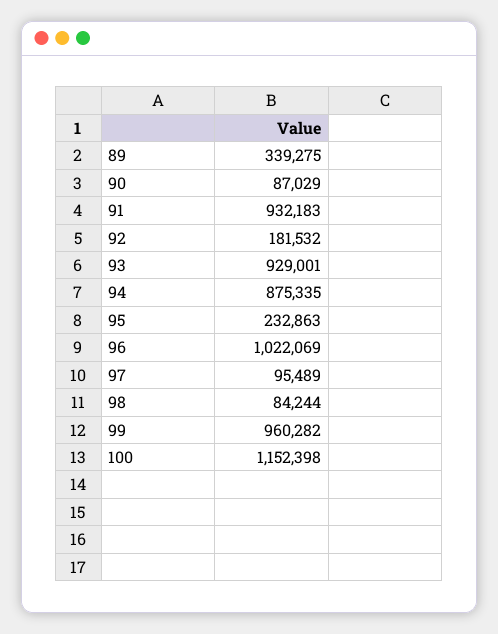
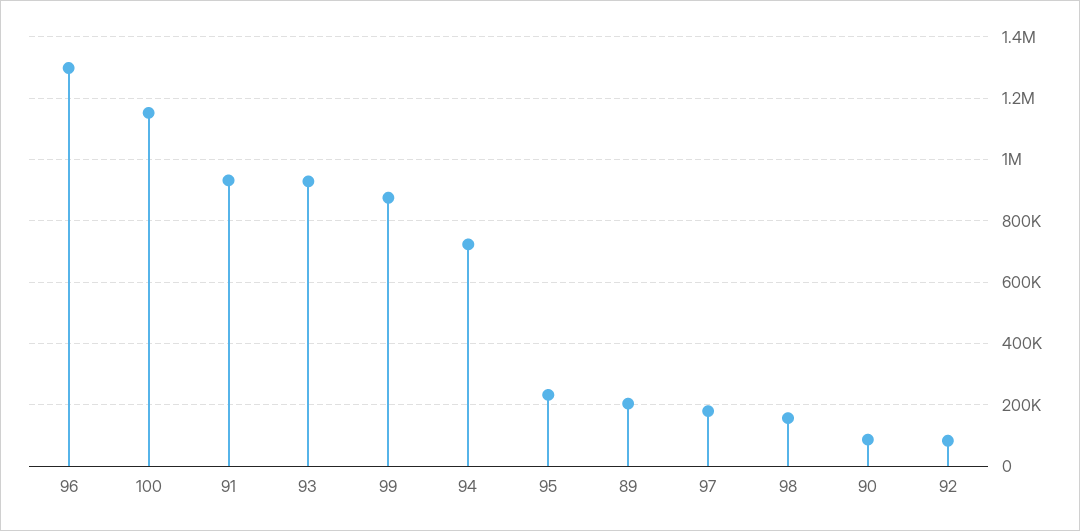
  {
-   "89": 339275,
+   "89": 200000,
    "90": 87029,
    "91": 932183,
-   "92": 181532,
+   "92": 80000,
    "93": 929001,
-   "94": 875335,
+   "94": 720000,
    "95": 232863,
-   "96": 1022069,
+   "96": 1300000,
-   "97": 95489,
+   "97": 180000,
-   "98": 84244,
+   "98": 160000,
-   "99": 960282,
+   "99": 880000,
    "100": 1152398
  }

